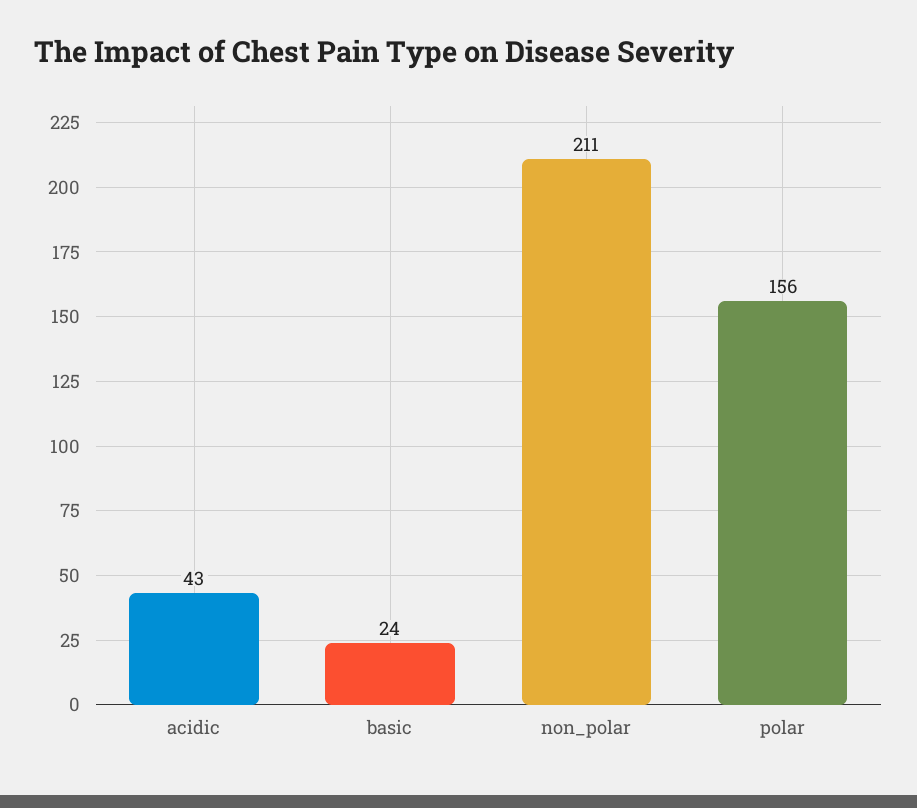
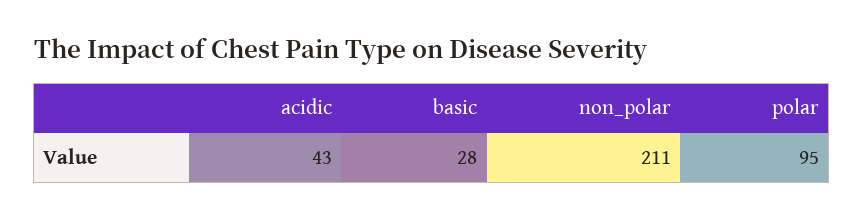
  {
    "acidic": 43,
-   "basic": 24,
+   "basic": 28,
    "non_polar": 211,
-   "polar": 156
+   "polar": 95
  }

